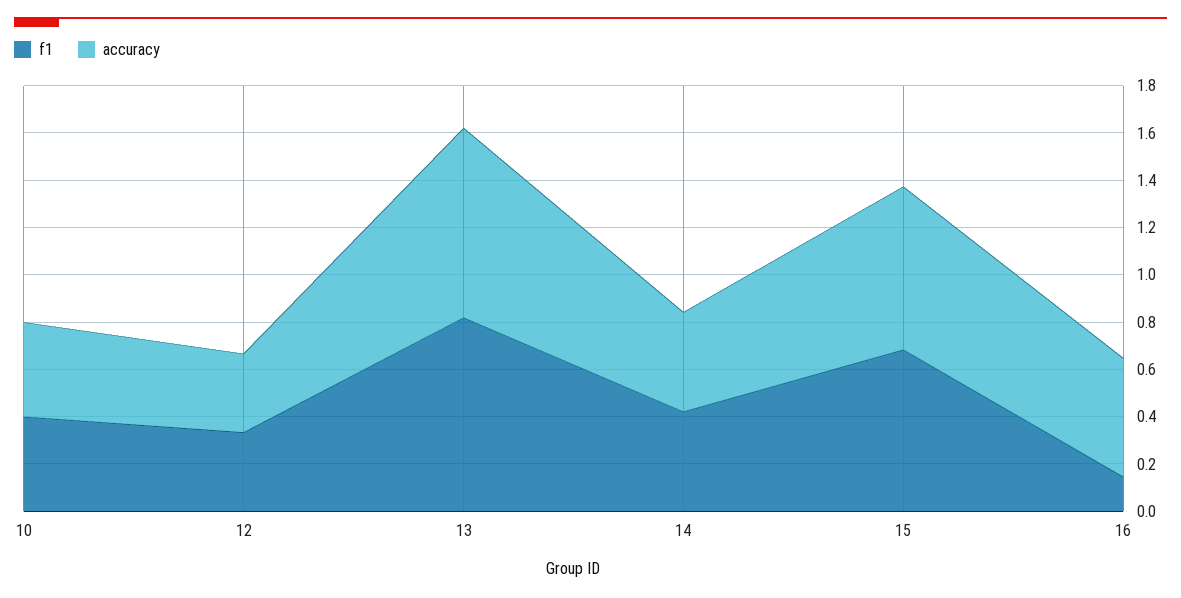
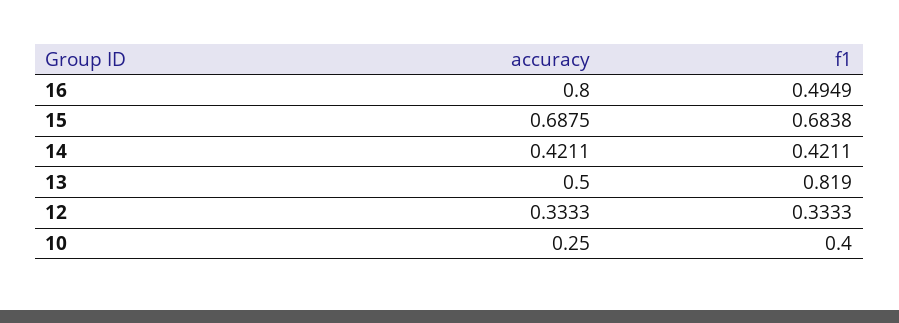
  {
    "f1": {
      "10": 0.4,
      "12": 0.3333,
      "13": 0.819,
      "14": 0.4211,
      "15": 0.6838,
-     "16": 0.15
+     "16": 0.4949
    },
    "accuracy": {
-     "10": 0.4,
+     "10": 0.25,
      "12": 0.3333,
-     "13": 0.8,
+     "13": 0.5,
      "14": 0.4211,
      "15": 0.6875,
-     "16": 0.5
+     "16": 0.8
    }
  }

